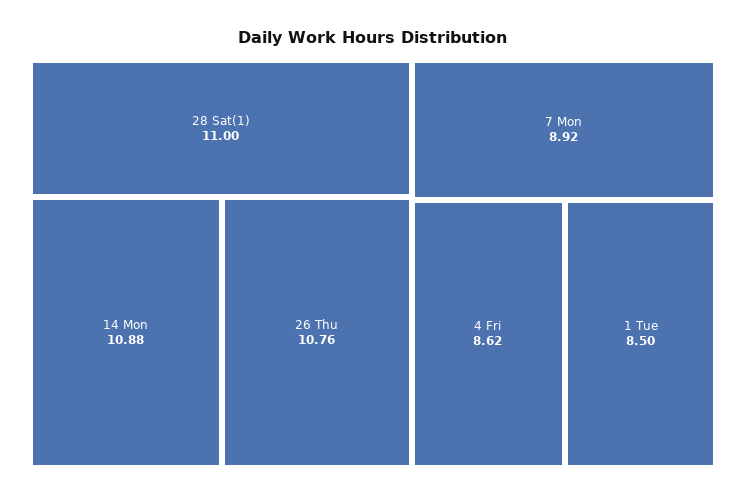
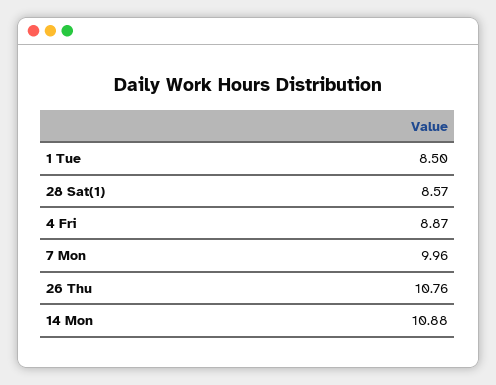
  {
-   "28 Sat(1)": 11,
+   "28 Sat(1)": 8.57,
    "14 Mon": 10.88,
    "26 Thu": 10.76,
-   "7 Mon": 8.92,
+   "7 Mon": 9.96,
-   "4 Fri": 8.62,
+   "4 Fri": 8.87,
    "1 Tue": 8.5
  }

